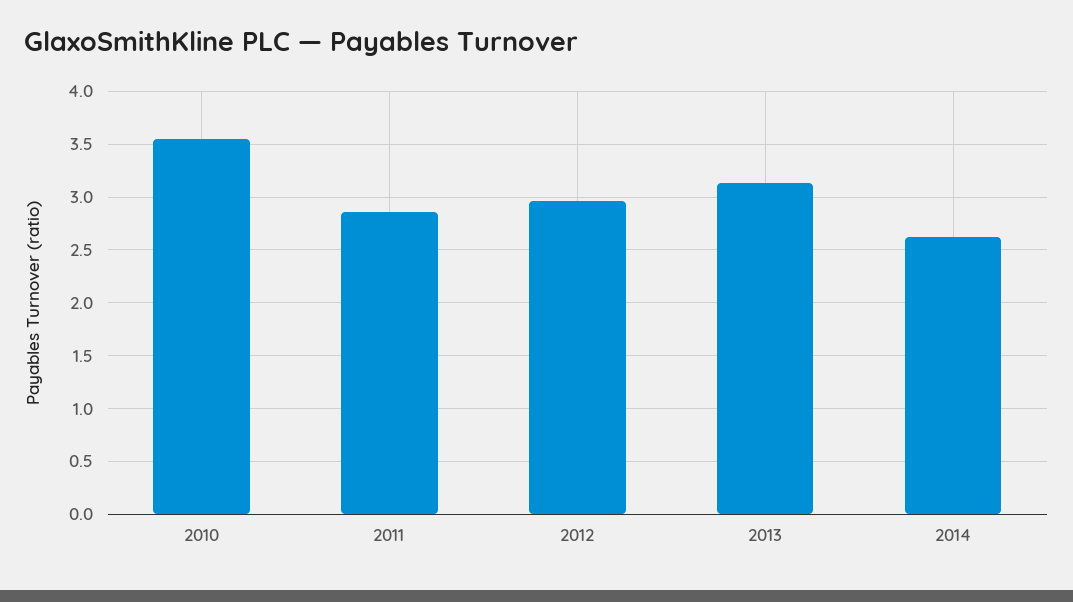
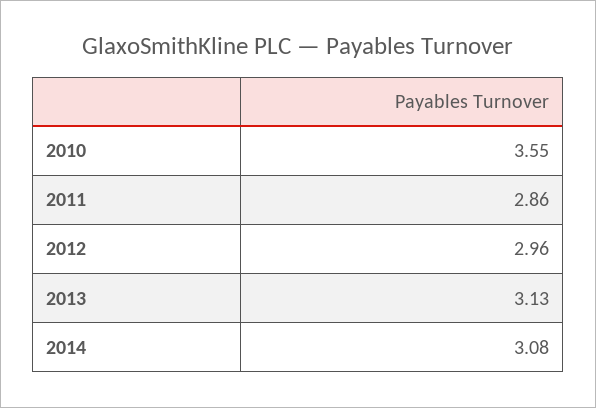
  {
    "2010": 3.55,
    "2011": 2.86,
    "2012": 2.96,
    "2013": 3.13,
-   "2014": 2.6
+   "2014": 3.08
  }

